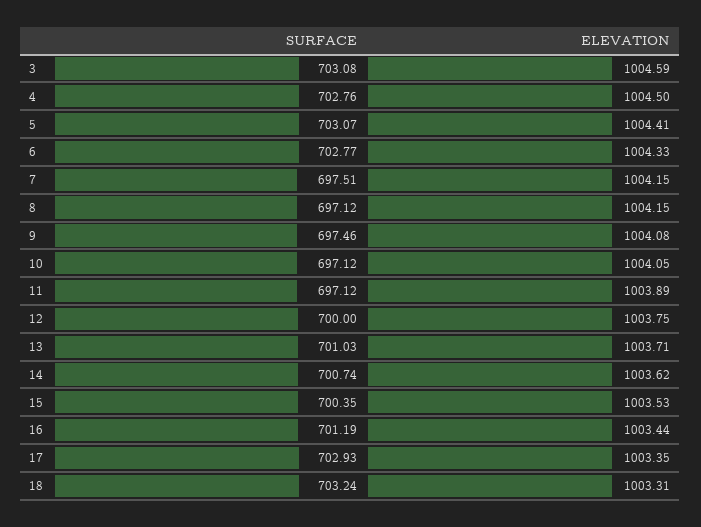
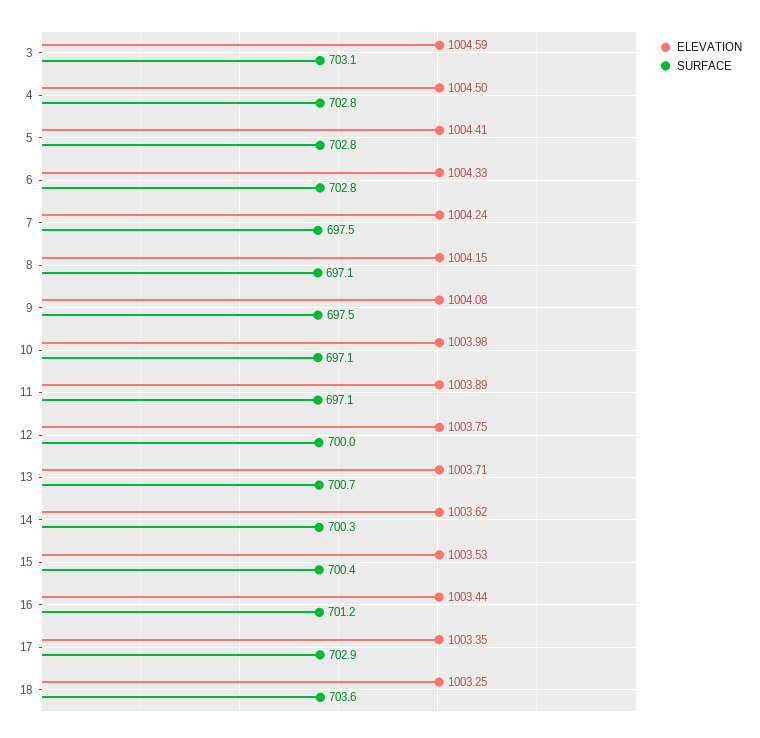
  {
    "SURFACE": {
      "3": 703.08,
      "4": 702.76,
-     "5": 703.07,
+     "5": 702.8,
      "6": 702.77,
      "7": 697.51,
      "8": 697.12,
      "9": 697.46,
      "10": 697.12,
      "11": 697.12,
      "12": 700,
-     "13": 701.03,
+     "13": 700.7,
-     "14": 700.74,
+     "14": 700.3,
      "15": 700.35,
      "16": 701.19,
      "17": 702.93,
-     "18": 703.24
+     "18": 703.6
    },
    "ELEVATION": {
      "3": 1004.59,
      "4": 1004.5,
      "5": 1004.41,
      "6": 1004.33,
-     "7": 1004.15,
+     "7": 1004.24,
      "8": 1004.15,
      "9": 1004.08,
-     "10": 1004.05,
+     "10": 1003.98,
      "11": 1003.89,
      "12": 1003.75,
      "13": 1003.71,
      "14": 1003.62,
      "15": 1003.53,
      "16": 1003.44,
      "17": 1003.35,
-     "18": 1003.31
+     "18": 1003.25
    }
  }

